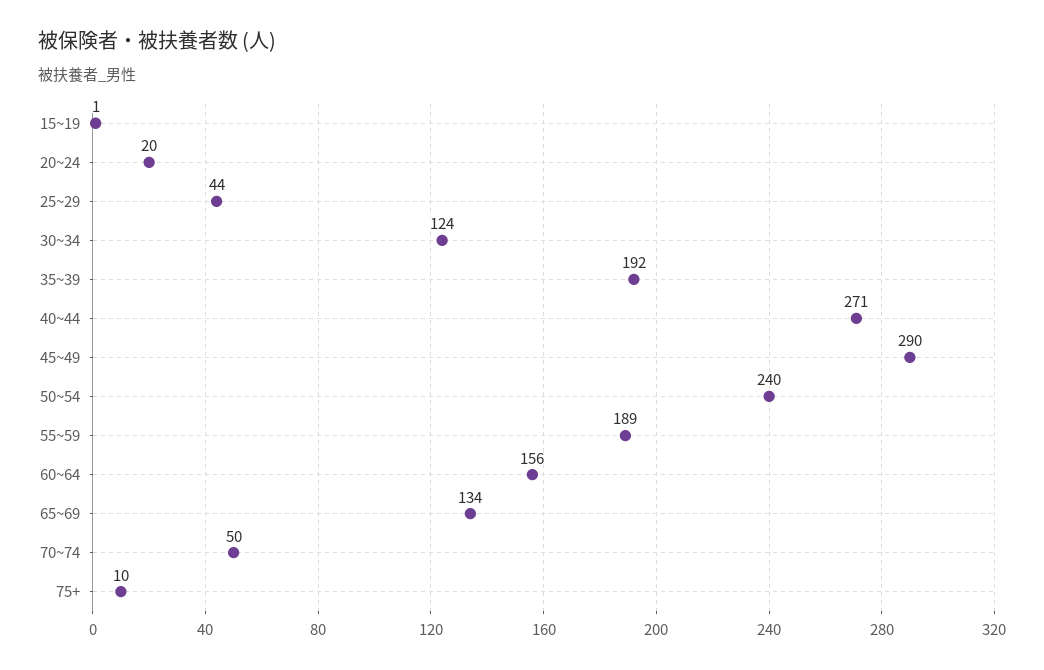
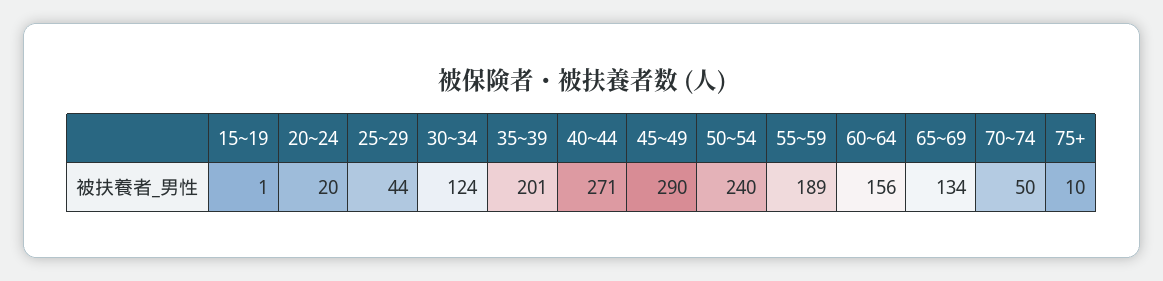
  {
    "15~19": 1,
    "20~24": 20,
    "25~29": 44,
    "30~34": 124,
-   "35~39": 192,
+   "35~39": 201,
    "40~44": 271,
    "45~49": 290,
    "50~54": 240,
    "55~59": 189,
    "60~64": 156,
    "65~69": 134,
    "70~74": 50,
    "75+": 10
  }

